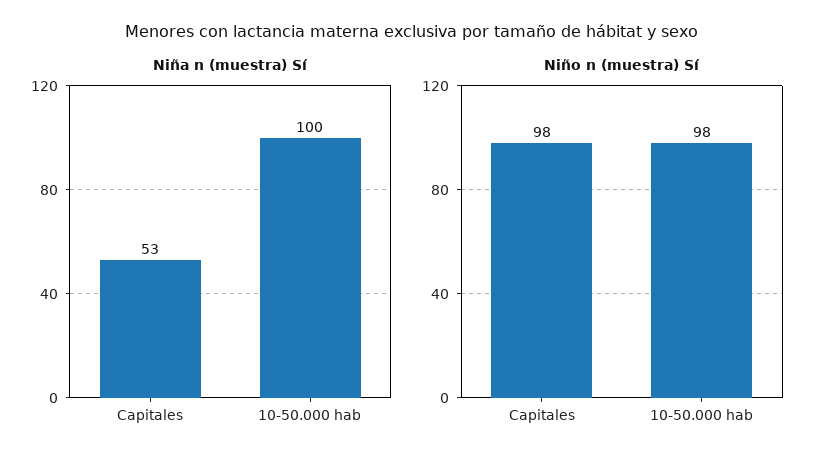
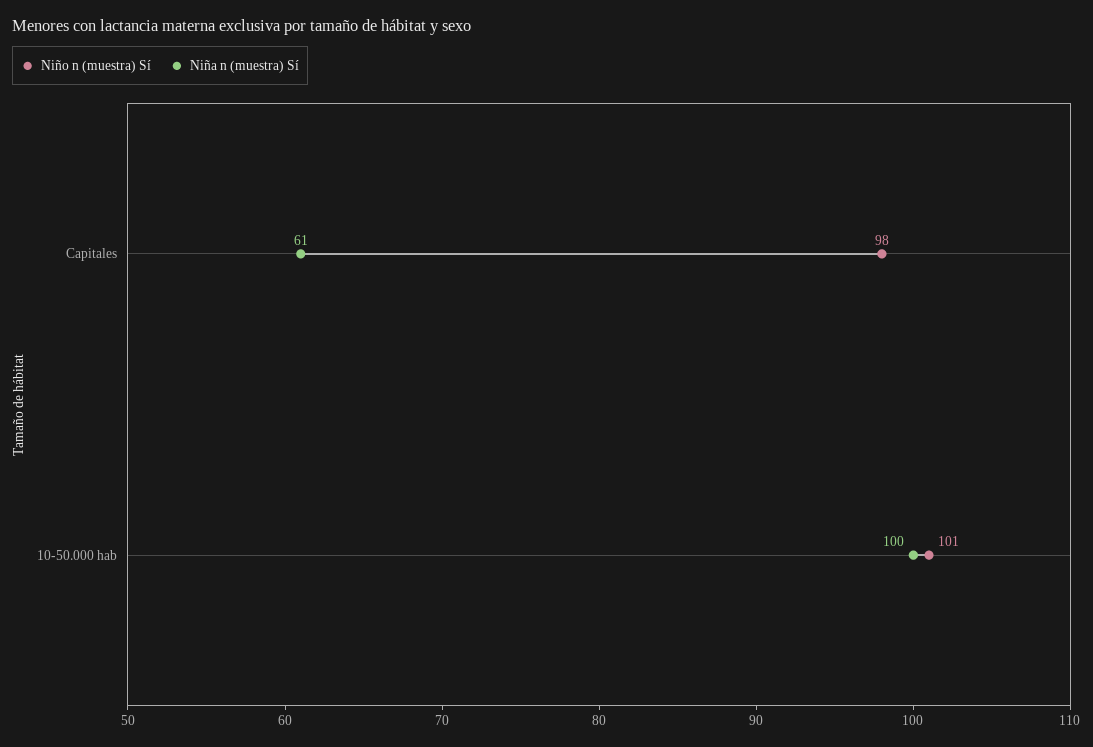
  {
    "Niña n (muestra) Sí": {
-     "Capitales": 53,
+     "Capitales": 61,
      "10-50.000 hab": 100
    },
    "Niño n (muestra) Sí": {
      "Capitales": 98,
-     "10-50.000 hab": 98
+     "10-50.000 hab": 101
    }
  }

